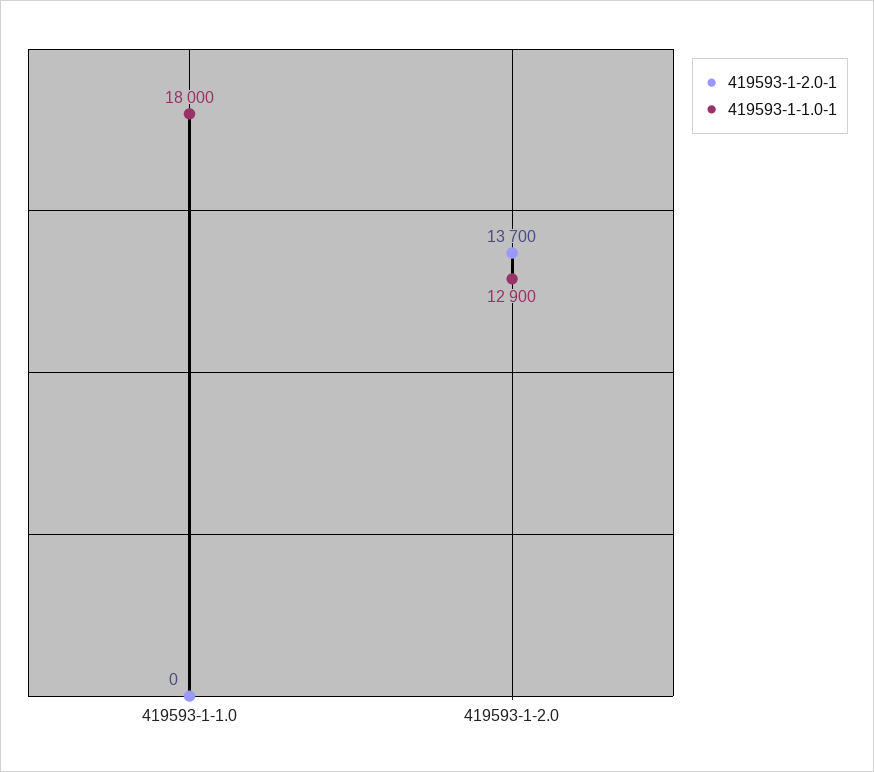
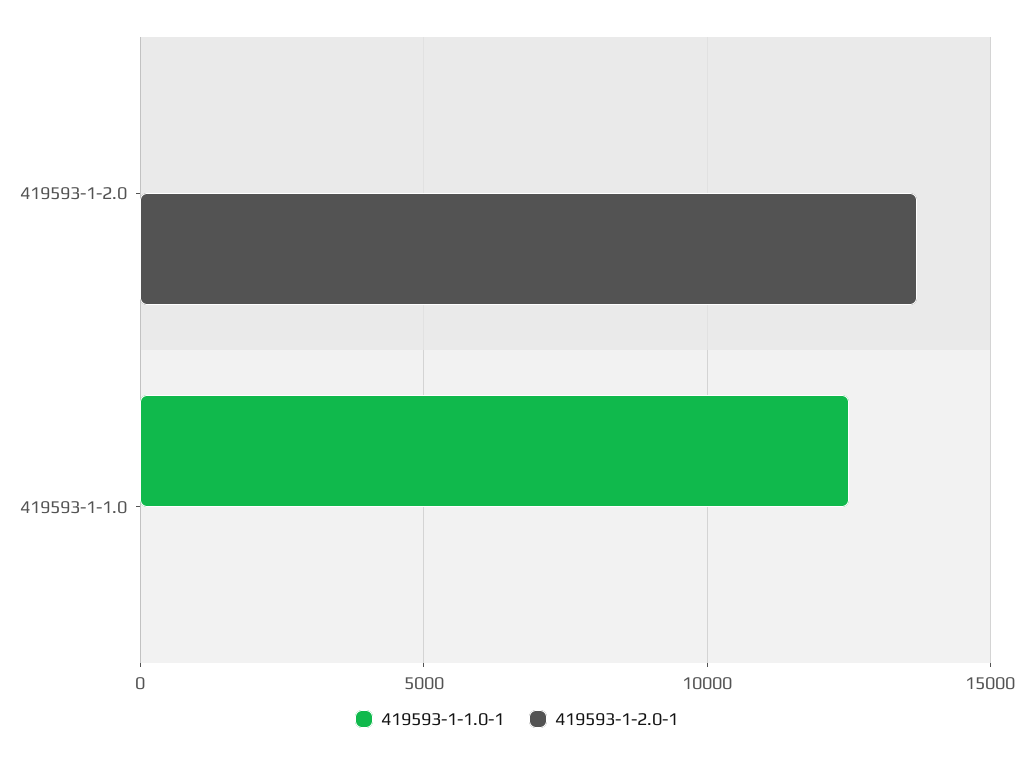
  {
    "419593-1-2.0-1": {
      "419593-1-1.0": 0,
      "419593-1-2.0": 13700
    },
    "419593-1-1.0-1": {
-     "419593-1-1.0": 18000,
+     "419593-1-1.0": 12500,
-     "419593-1-2.0": 12900
+     "419593-1-2.0": 0
    }
  }

